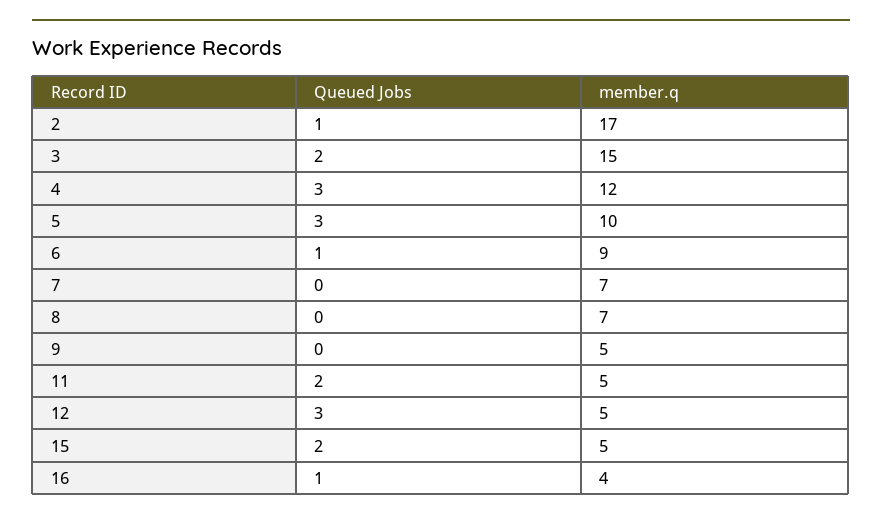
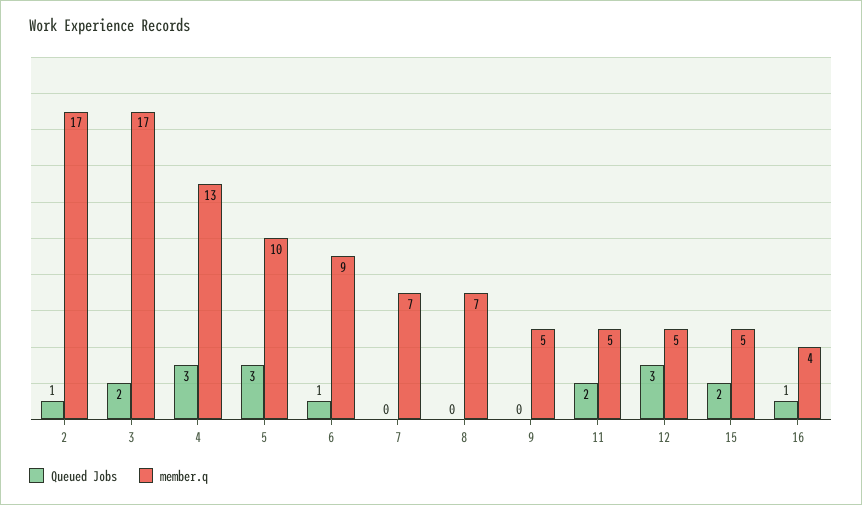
  {
    "Queued Jobs": {
      "2": 1,
      "3": 2,
      "4": 3,
      "5": 3,
      "6": 1,
      "7": 0,
      "8": 0,
      "9": 0,
      "11": 2,
      "12": 3,
      "15": 2,
      "16": 1
    },
    "member.q": {
      "2": 17,
-     "3": 15,
+     "3": 17,
-     "4": 12,
+     "4": 13,
      "5": 10,
      "6": 9,
      "7": 7,
      "8": 7,
      "9": 5,
      "11": 5,
      "12": 5,
      "15": 5,
      "16": 4
    }
  }

